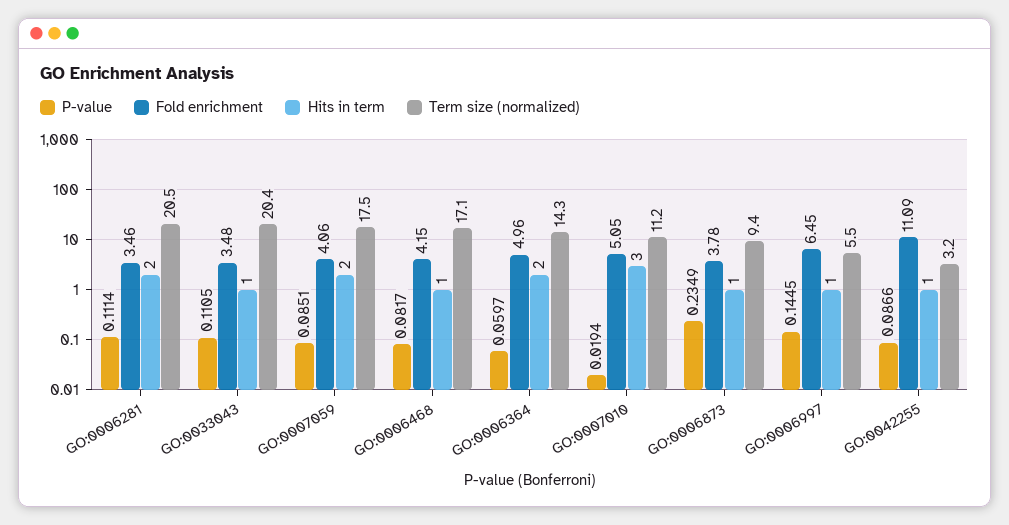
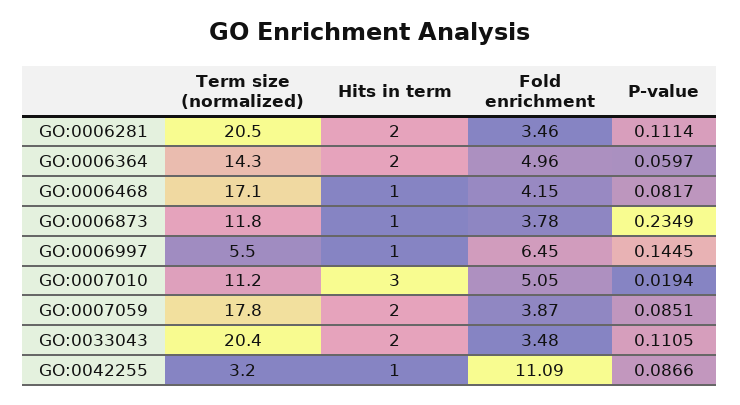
  {
    "P-value": {
      "GO:0006281": 0.1114,
      "GO:0033043": 0.1105,
      "GO:0007059": 0.0851,
      "GO:0006468": 0.0817,
      "GO:0006364": 0.0597,
      "GO:0007010": 0.0194,
      "GO:0006873": 0.2349,
      "GO:0006997": 0.1445,
      "GO:0042255": 0.0866
    },
    "Fold enrichment": {
      "GO:0006281": 3.46,
      "GO:0033043": 3.48,
-     "GO:0007059": 4.06,
+     "GO:0007059": 3.87,
      "GO:0006468": 4.15,
      "GO:0006364": 4.96,
      "GO:0007010": 5.05,
      "GO:0006873": 3.78,
      "GO:0006997": 6.45,
      "GO:0042255": 11.09
    },
    "Hits in term": {
      "GO:0006281": 2,
-     "GO:0033043": 1,
+     "GO:0033043": 2,
      "GO:0007059": 2,
      "GO:0006468": 1,
      "GO:0006364": 2,
      "GO:0007010": 3,
      "GO:0006873": 1,
      "GO:0006997": 1,
      "GO:0042255": 1
    },
    "Term size (normalized)": {
      "GO:0006281": 20.5,
      "GO:0033043": 20.4,
-     "GO:0007059": 17.5,
+     "GO:0007059": 17.8,
      "GO:0006468": 17.1,
      "GO:0006364": 14.3,
      "GO:0007010": 11.2,
-     "GO:0006873": 9.4,
+     "GO:0006873": 11.8,
      "GO:0006997": 5.5,
      "GO:0042255": 3.2
    }
  }

